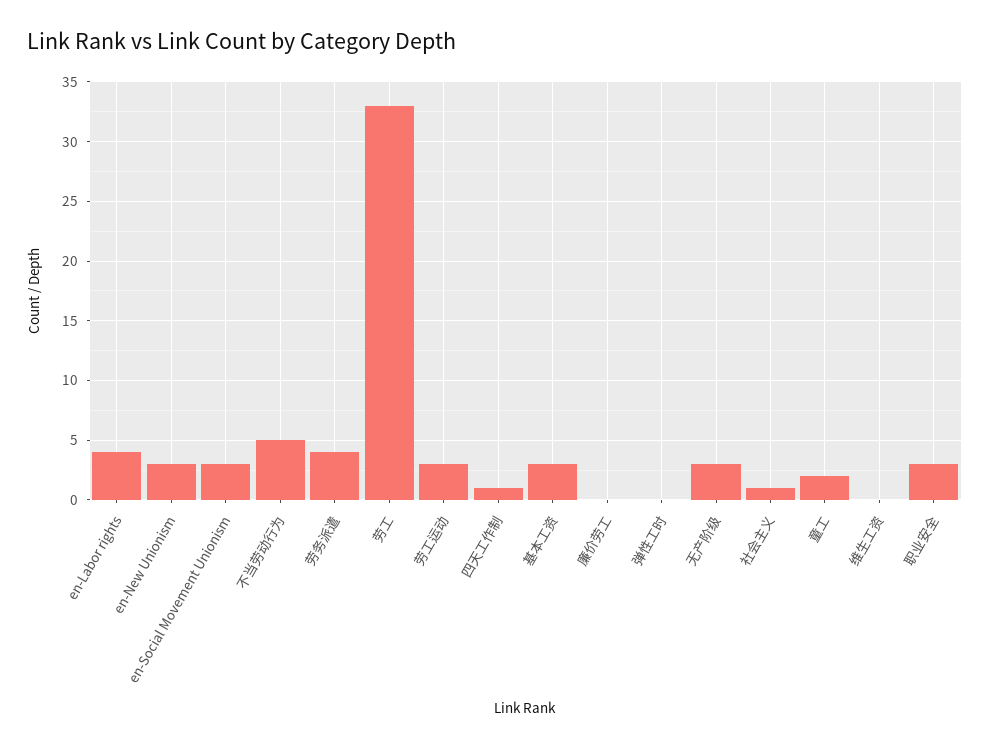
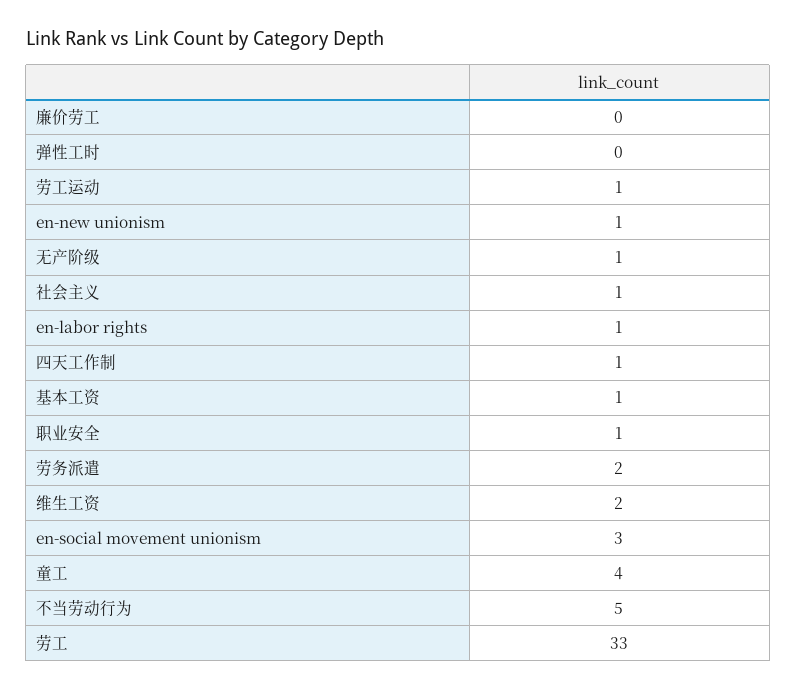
  {
-   "en-Labor rights": 4,
+   "en-Labor rights": 1,
-   "en-New Unionism": 3,
+   "en-New Unionism": 1,
    "en-Social Movement Unionism": 3,
    "不当劳动行为": 5,
-   "劳务派遣": 4,
+   "劳务派遣": 2,
    "劳工": 33,
-   "劳工运动": 3,
+   "劳工运动": 1,
    "四天工作制": 1,
-   "基本工资": 3,
+   "基本工资": 1,
    "廉价劳工": 0,
    "弹性工时": 0,
-   "无产阶级": 3,
+   "无产阶级": 1,
    "社会主义": 1,
-   "童工": 2,
+   "童工": 4,
-   "维生工资": 0,
+   "维生工资": 2,
-   "职业安全": 3
+   "职业安全": 1
  }

